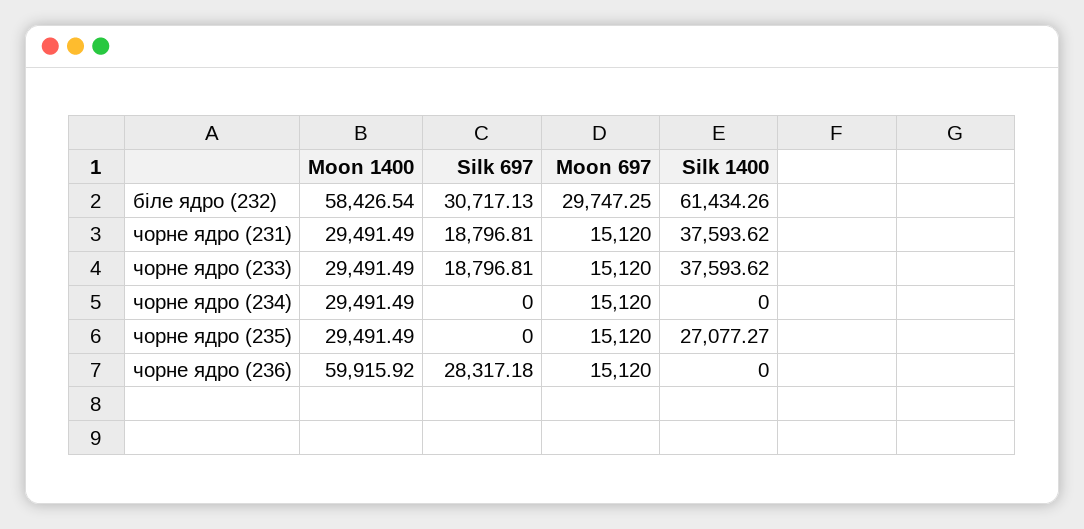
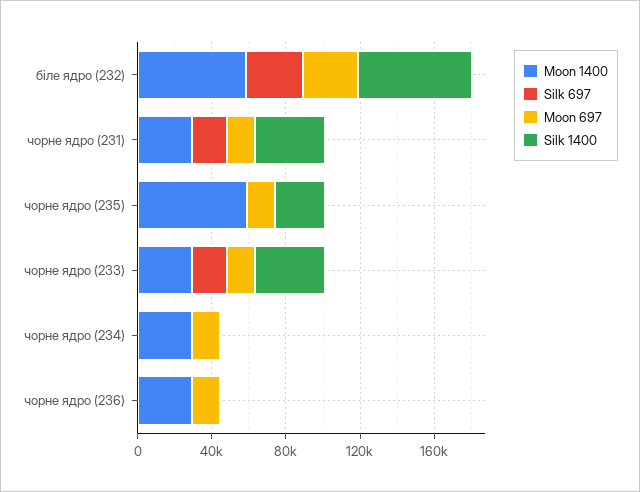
  {
    "Moon 1400": {
      "біле ядро (232)": 58426.54,
      "чорне ядро (231)": 29491.49,
      "чорне ядро (233)": 29491.49,
      "чорне ядро (234)": 29491.49,
-     "чорне ядро (235)": 29491.49,
+     "чорне ядро (235)": 60000,
-     "чорне ядро (236)": 59915.92
+     "чорне ядро (236)": 30000
    },
    "Silk 697": {
      "біле ядро (232)": 30717.13,
      "чорне ядро (231)": 18796.81,
      "чорне ядро (233)": 18796.81,
      "чорне ядро (234)": 0,
      "чорне ядро (235)": 0,
-     "чорне ядро (236)": 28317.18
+     "чорне ядро (236)": 0
    },
    "Moon 697": {
      "біле ядро (232)": 29747.25,
      "чорне ядро (231)": 15120,
      "чорне ядро (233)": 15120,
      "чорне ядро (234)": 15120,
      "чорне ядро (235)": 15120,
      "чорне ядро (236)": 15120
    },
    "Silk 1400": {
      "біле ядро (232)": 61434.26,
      "чорне ядро (231)": 37593.62,
      "чорне ядро (233)": 37593.62,
      "чорне ядро (234)": 0,
      "чорне ядро (235)": 27077.27,
      "чорне ядро (236)": 0
    }
  }

